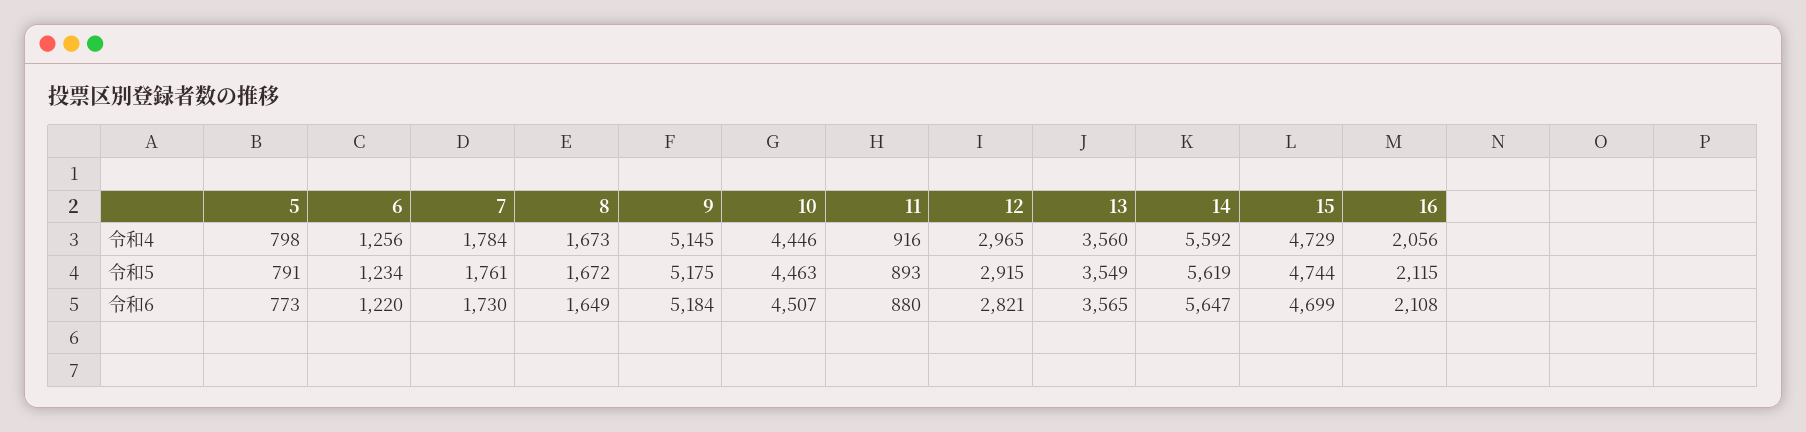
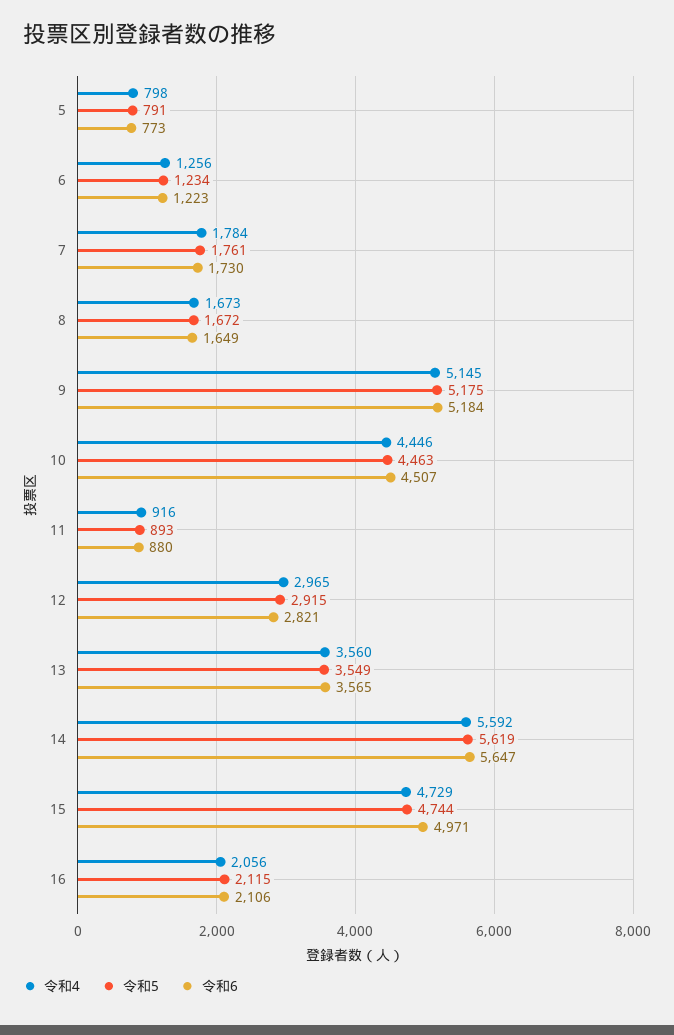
  {
    "令和4": {
      "5": 798,
      "6": 1256,
      "7": 1784,
      "8": 1673,
      "9": 5145,
      "10": 4446,
      "11": 916,
      "12": 2965,
      "13": 3560,
      "14": 5592,
      "15": 4729,
      "16": 2056
    },
    "令和5": {
      "5": 791,
      "6": 1234,
      "7": 1761,
      "8": 1672,
      "9": 5175,
      "10": 4463,
      "11": 893,
      "12": 2915,
      "13": 3549,
      "14": 5619,
      "15": 4744,
      "16": 2115
    },
    "令和6": {
      "5": 773,
-     "6": 1220,
+     "6": 1223,
      "7": 1730,
      "8": 1649,
      "9": 5184,
      "10": 4507,
      "11": 880,
      "12": 2821,
      "13": 3565,
      "14": 5647,
-     "15": 4699,
+     "15": 4971,
-     "16": 2108
+     "16": 2106
    }
  }

